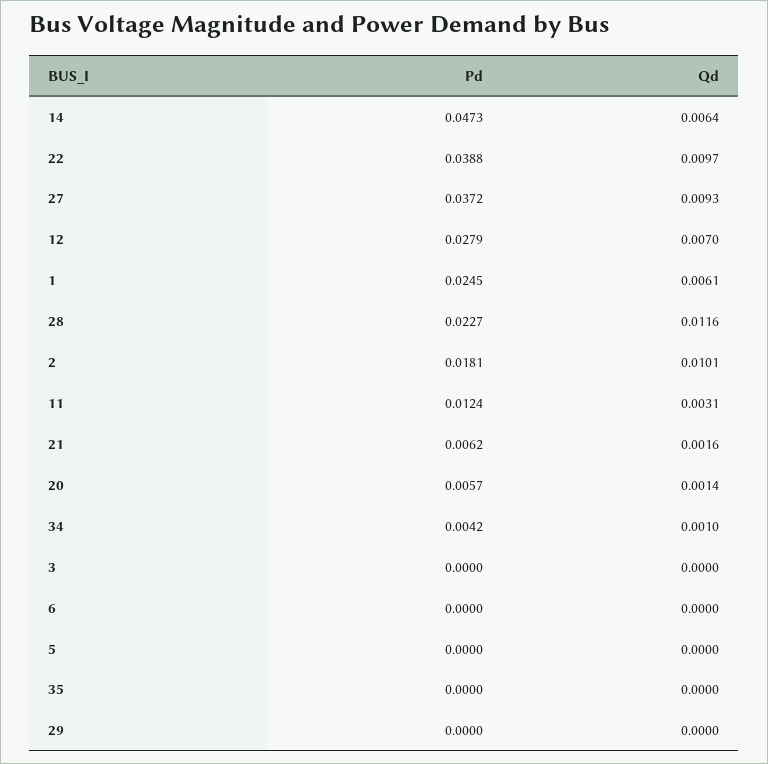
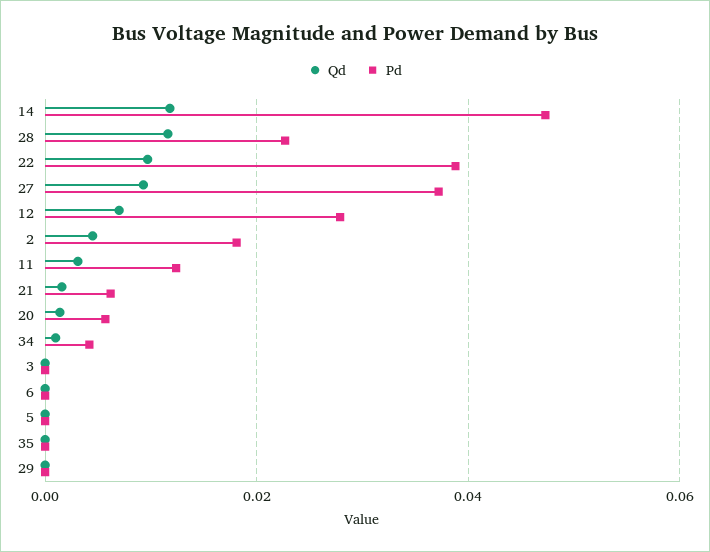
  {
    "Pd": {
      "14": 0.0473,
      "22": 0.0388,
      "27": 0.0372,
      "12": 0.0279,
-     "1": 0.0245,
      "28": 0.0227,
      "2": 0.0181,
      "11": 0.0124,
      "21": 0.0062,
      "20": 0.0057,
      "34": 0.0042,
      "3": 0,
      "6": 0,
      "5": 0,
      "35": 0,
      "29": 0
    },
    "Qd": {
-     "14": 0.0064,
+     "14": 0.012,
      "22": 0.0097,
      "27": 0.0093,
      "12": 0.007,
-     "1": 0.0061,
      "28": 0.0116,
-     "2": 0.0101,
+     "2": 0.004,
      "11": 0.0031,
      "21": 0.0016,
      "20": 0.0014,
      "34": 0.001,
      "3": 0,
      "6": 0,
      "5": 0,
      "35": 0,
      "29": 0
    }
  }

